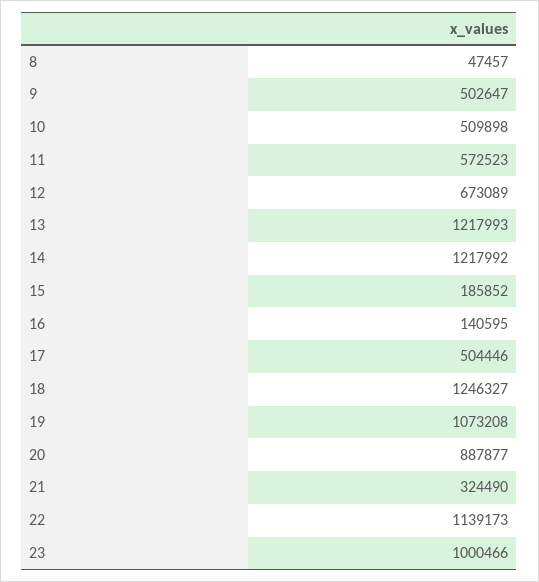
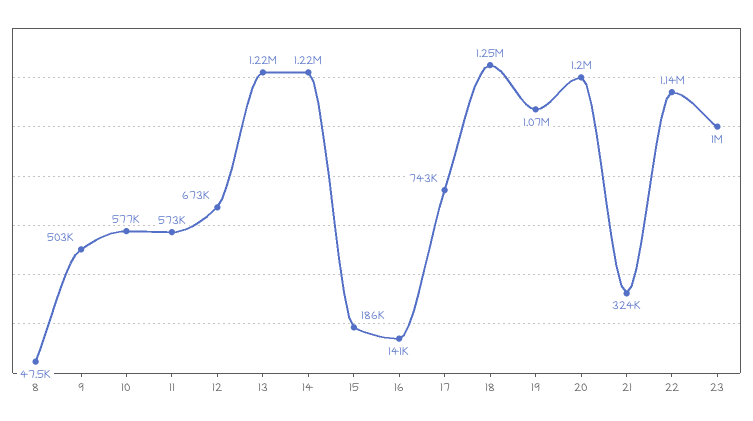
  {
    "8": 47457,
    "9": 502647,
-   "10": 509898,
+   "10": 577000,
    "11": 572523,
    "12": 673089,
    "13": 1217993,
    "14": 1217992,
    "15": 185852,
    "16": 140595,
-   "17": 504446,
+   "17": 743000,
    "18": 1246327,
    "19": 1073208,
-   "20": 887877,
+   "20": 1200000,
    "21": 324490,
    "22": 1139173,
    "23": 1000466
  }

